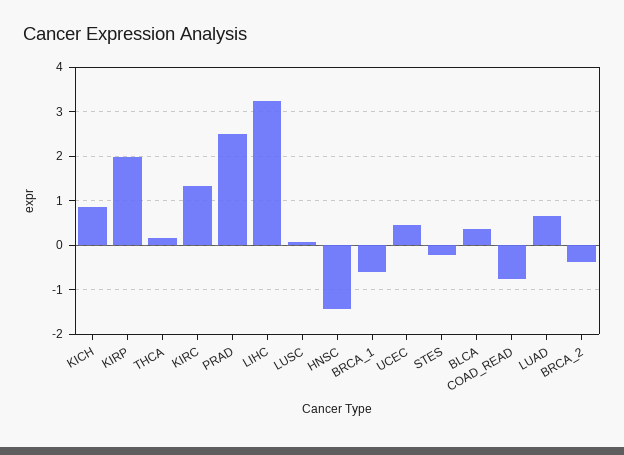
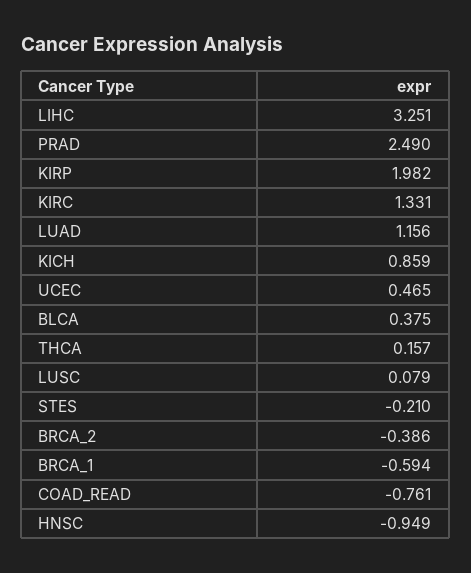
  {
    "KICH": 0.859,
    "KIRP": 1.982,
    "THCA": 0.157,
    "KIRC": 1.331,
    "PRAD": 2.49,
    "LIHC": 3.251,
    "LUSC": 0.079,
-   "HNSC": -1.4,
+   "HNSC": -0.949,
    "BRCA_1": -0.594,
    "UCEC": 0.465,
    "STES": -0.21,
    "BLCA": 0.375,
    "COAD_READ": -0.761,
-   "LUAD": 0.6,
+   "LUAD": 1.156,
    "BRCA_2": -0.386
  }

